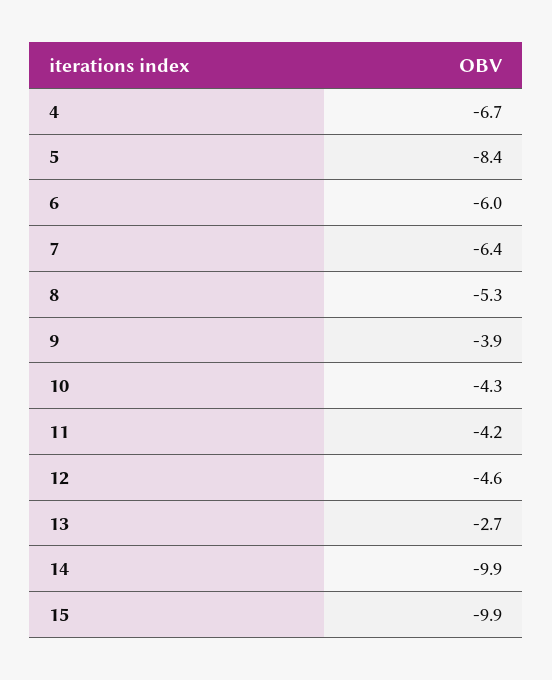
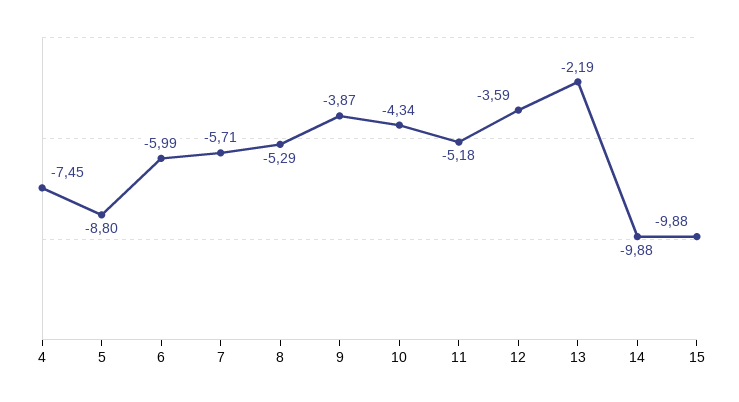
  {
-   "4": -6.7,
+   "4": -7.45,
-   "5": -8.4,
+   "5": -8.8,
    "6": -5.99,
-   "7": -6.4,
+   "7": -5.71,
    "8": -5.29,
    "9": -3.87,
    "10": -4.34,
-   "11": -4.2,
+   "11": -5.18,
-   "12": -4.6,
+   "12": -3.59,
-   "13": -2.7,
+   "13": -2.19,
    "14": -9.88,
    "15": -9.88
  }

